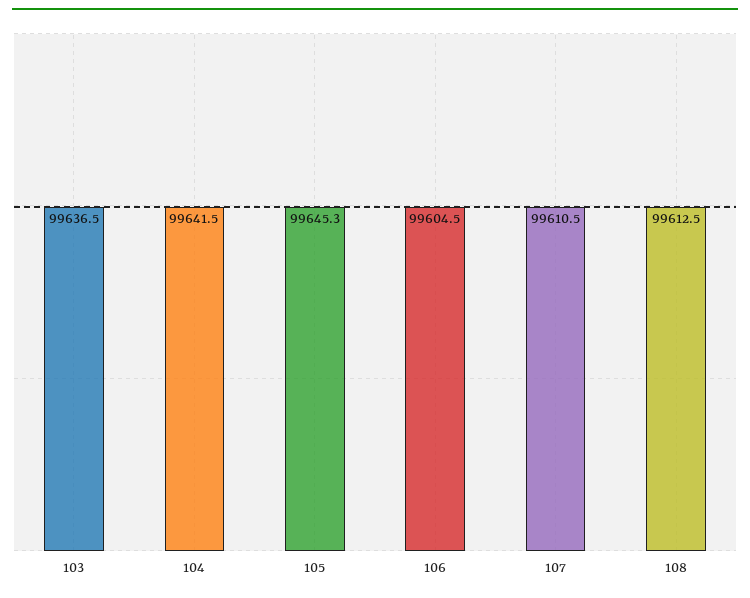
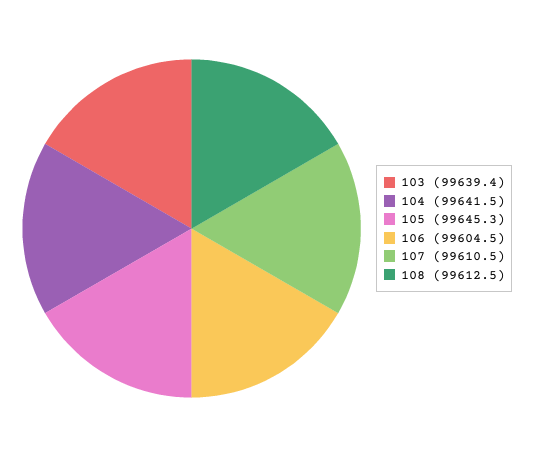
  {
-   "103": 99636.5,
+   "103": 99639.4,
    "104": 99641.5,
    "105": 99645.3,
    "106": 99604.5,
    "107": 99610.5,
    "108": 99612.5
  }

